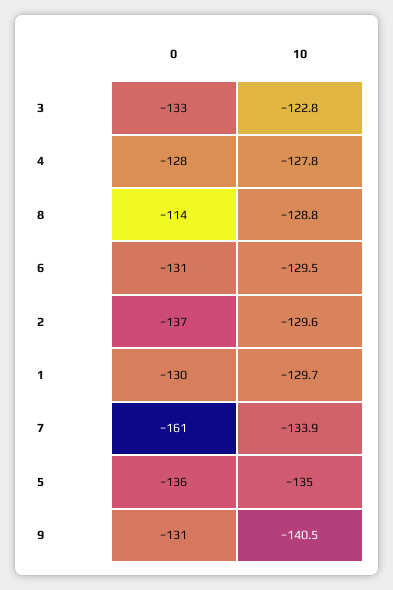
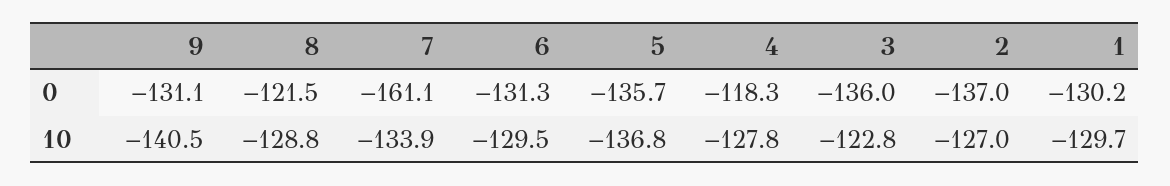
  {
    "0": {
-     "3": -133,
+     "3": -136,
-     "4": -128,
+     "4": -118.3,
-     "8": -114,
+     "8": -121.5,
      "6": -131.3,
      "2": -137,
      "1": -130.2,
      "7": -161.1,
      "5": -135.7,
      "9": -131.1
    },
    "10": {
      "3": -122.8,
      "4": -127.8,
      "8": -128.8,
      "6": -129.5,
-     "2": -129.6,
+     "2": -127,
      "1": -129.7,
      "7": -133.9,
-     "5": -135,
+     "5": -136.8,
      "9": -140.5
    }
  }

